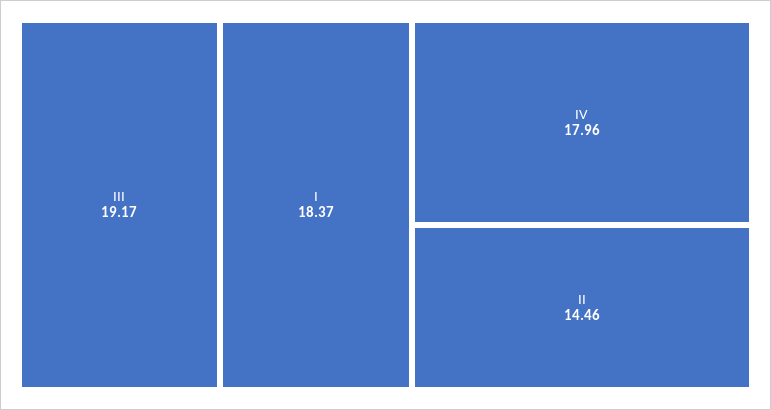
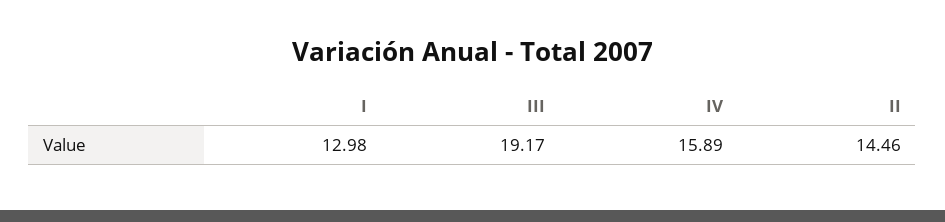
  {
    "III": 19.17,
-   "I": 18.37,
+   "I": 12.98,
-   "IV": 17.96,
+   "IV": 15.89,
    "II": 14.46
  }

